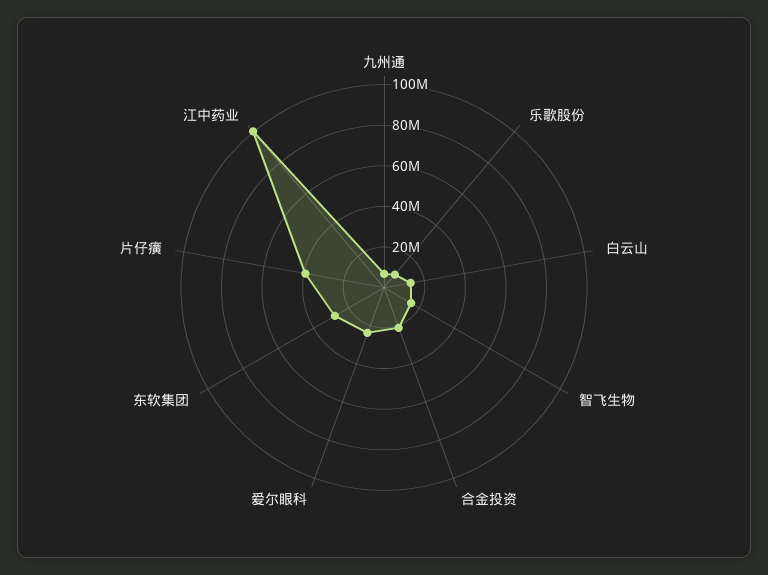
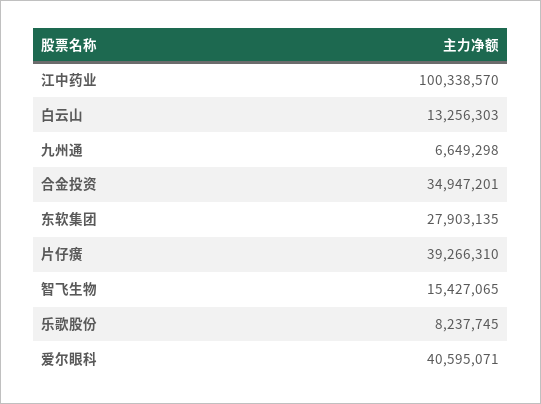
  {
    "九州通": 6649298,
    "乐歌股份": 8237745,
    "白云山": 13256303,
    "智飞生物": 15427065,
-   "合金投资": 20000000,
+   "合金投资": 34947201,
-   "爱尔眼科": 25000000,
+   "爱尔眼科": 40595071,
    "东软集团": 27903135,
    "片仔癀": 39266310,
    "江中药业": 100338570
  }

